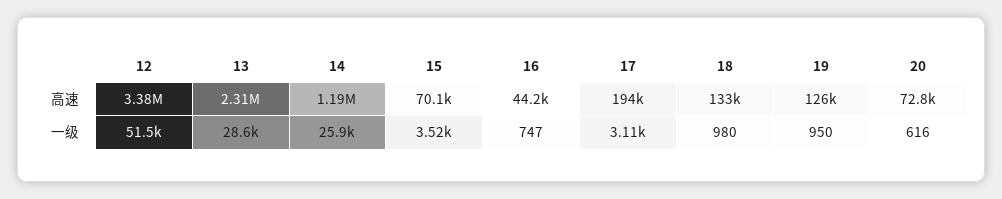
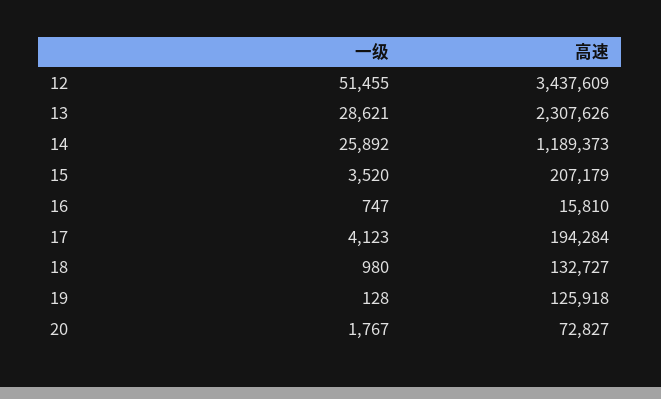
  {
    "12": {
-     "高速": 3380000,
+     "高速": 3437609,
      "一级": 51455
    },
    "13": {
      "高速": 2307626,
      "一级": 28621
    },
    "14": {
      "高速": 1189373,
      "一级": 25892
    },
    "15": {
-     "高速": 70100,
+     "高速": 207179,
      "一级": 3520
    },
    "16": {
-     "高速": 44200,
+     "高速": 15810,
      "一级": 747
    },
    "17": {
      "高速": 194284,
-     "一级": 3110
+     "一级": 4123
    },
    "18": {
      "高速": 132727,
      "一级": 980
    },
    "19": {
      "高速": 125918,
-     "一级": 950
+     "一级": 128
    },
    "20": {
      "高速": 72827,
-     "一级": 616
+     "一级": 1767
    }
  }

